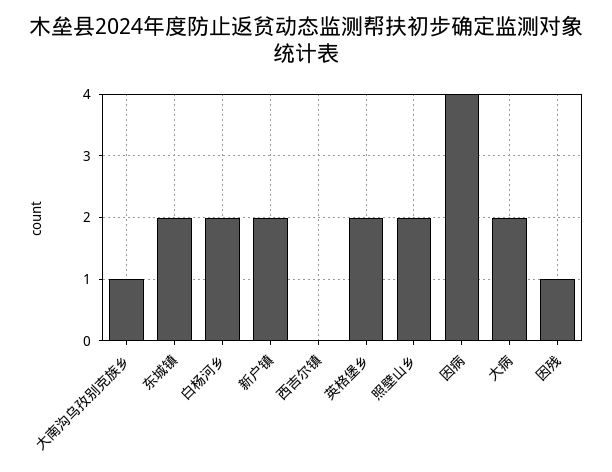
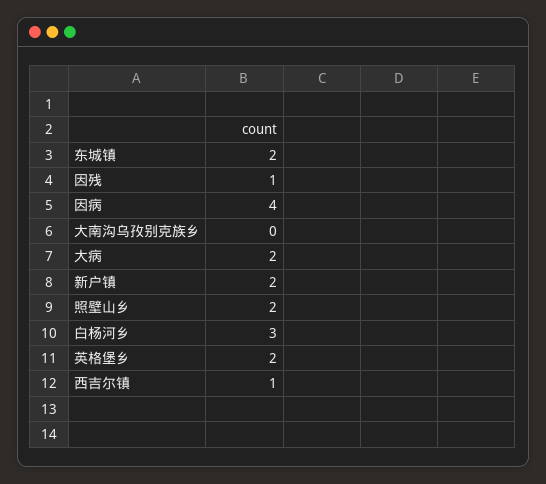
  {
-   "大南沟乌孜别克族乡": 1,
+   "大南沟乌孜别克族乡": 0,
    "东城镇": 2,
-   "白杨河乡": 2,
+   "白杨河乡": 3,
    "新户镇": 2,
-   "西吉尔镇": 0,
+   "西吉尔镇": 1,
    "英格堡乡": 2,
    "照壁山乡": 2,
    "因病": 4,
    "大病": 2,
    "因残": 1
  }

